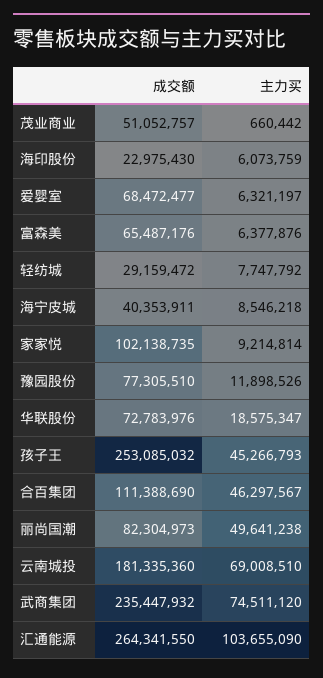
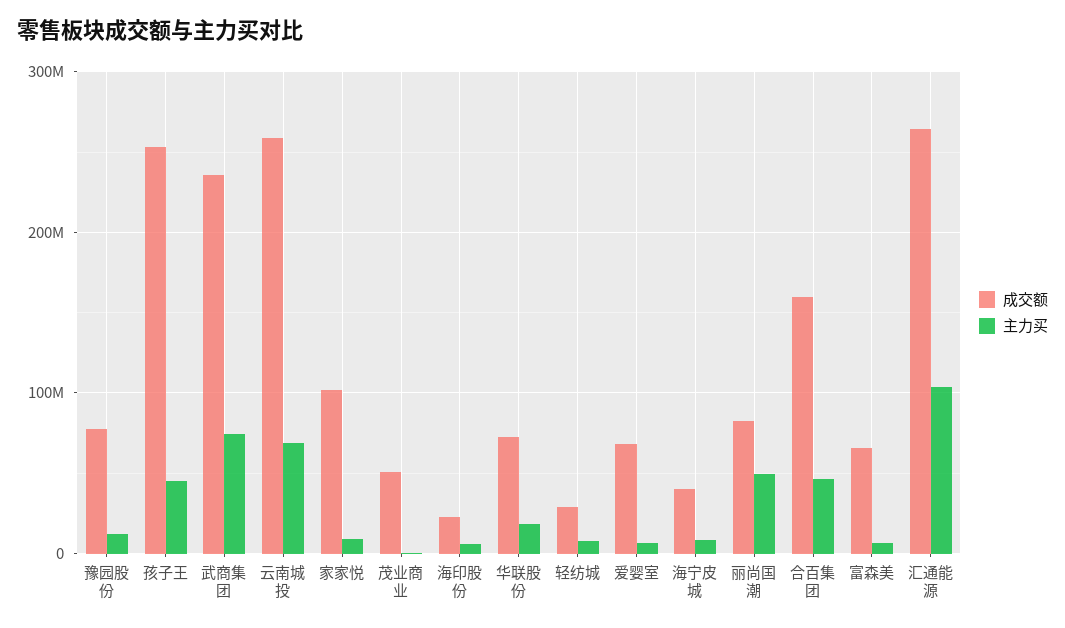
  {
    "成交额": {
      "茂业商业": 51052757,
      "海印股份": 22975430,
      "爱婴室": 68472477,
      "富森美": 65487176,
      "轻纺城": 29159472,
      "海宁皮城": 40353911,
      "家家悦": 102138735,
      "豫园股份": 77305510,
      "华联股份": 72783976,
      "孩子王": 253085032,
-     "合百集团": 111388690,
+     "合百集团": 160000000,
      "丽尚国潮": 82304973,
-     "云南城投": 181335360,
+     "云南城投": 260000000,
      "武商集团": 235447932,
      "汇通能源": 264341550
    },
    "主力买": {
      "茂业商业": 660442,
      "海印股份": 6073759,
      "爱婴室": 6321197,
      "富森美": 6377876,
      "轻纺城": 7747792,
      "海宁皮城": 8546218,
      "家家悦": 9214814,
      "豫园股份": 11898526,
      "华联股份": 18575347,
      "孩子王": 45266793,
      "合百集团": 46297567,
      "丽尚国潮": 49641238,
      "云南城投": 69008510,
      "武商集团": 74511120,
      "汇通能源": 103655090
    }
  }

